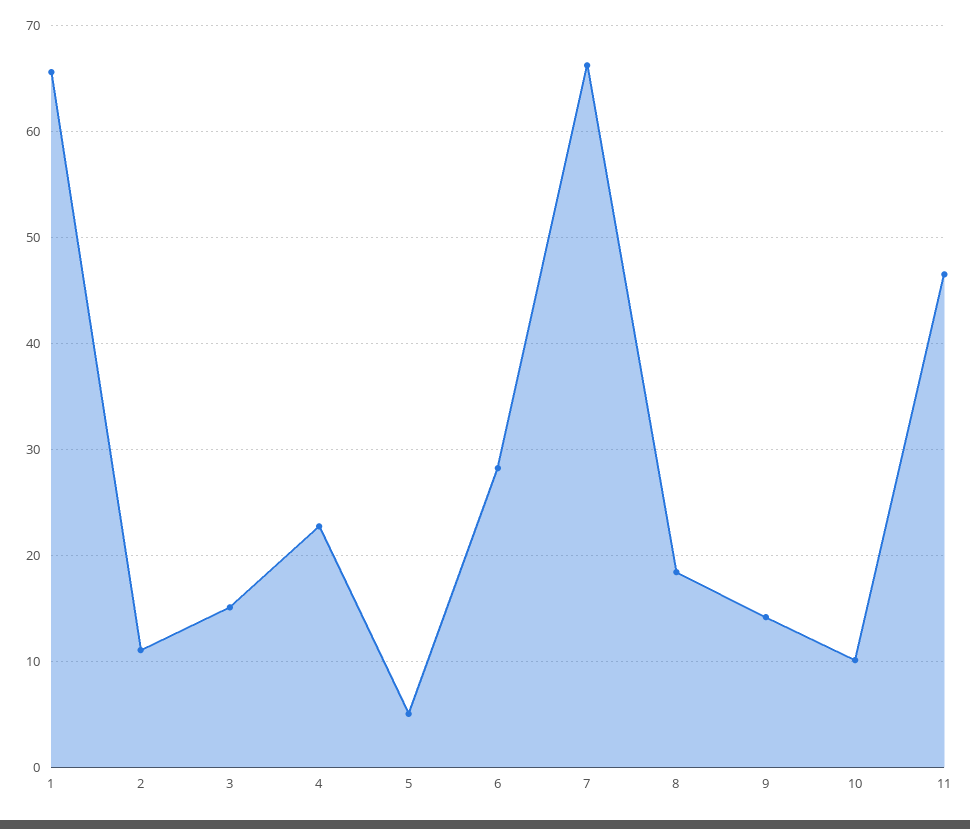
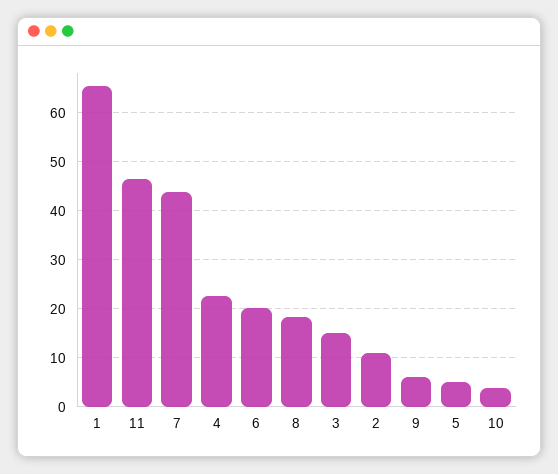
  {
    "1": 66,
    "2": 11,
    "3": 15,
    "4": 23,
    "5": 5,
-   "6": 28,
+   "6": 20,
-   "7": 66,
+   "7": 44,
    "8": 18,
-   "9": 14,
+   "9": 6,
-   "10": 10,
+   "10": 4,
    "11": 47
  }

